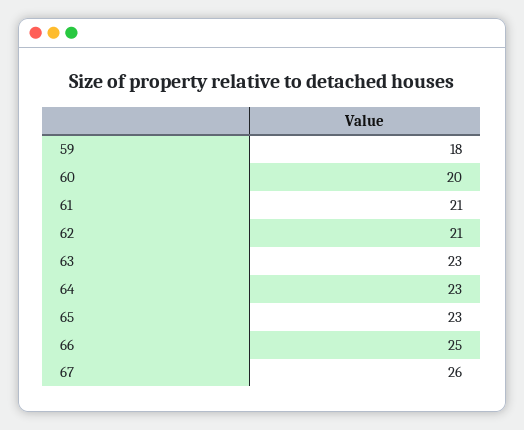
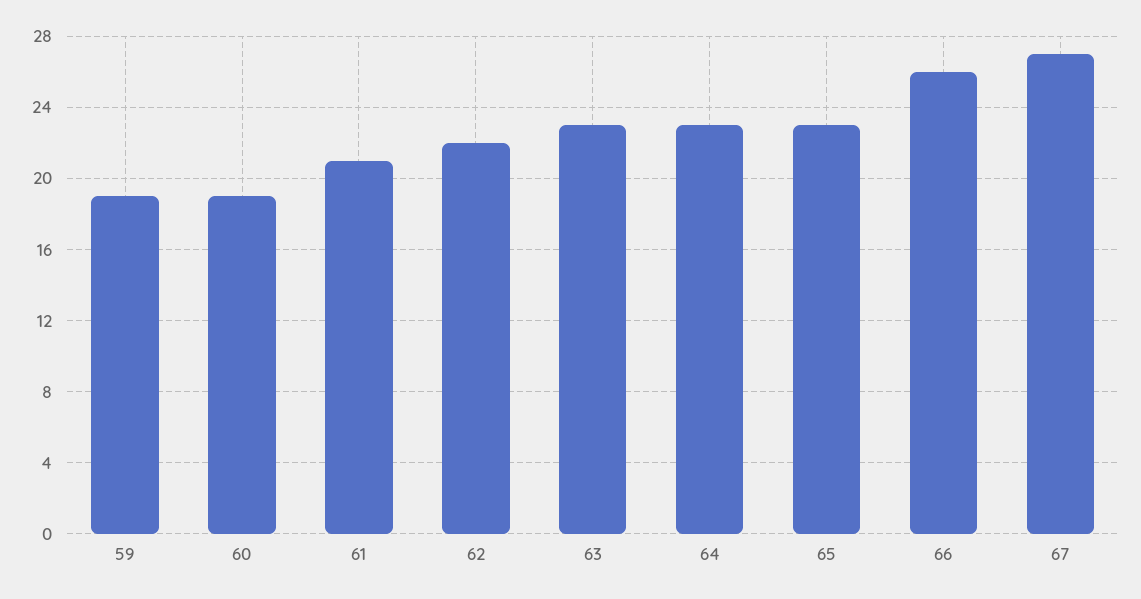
  {
-   "59": 18,
+   "59": 19,
-   "60": 20,
+   "60": 19,
    "61": 21,
-   "62": 21,
+   "62": 22,
    "63": 23,
    "64": 23,
    "65": 23,
-   "66": 25,
+   "66": 26,
-   "67": 26
+   "67": 27
  }

